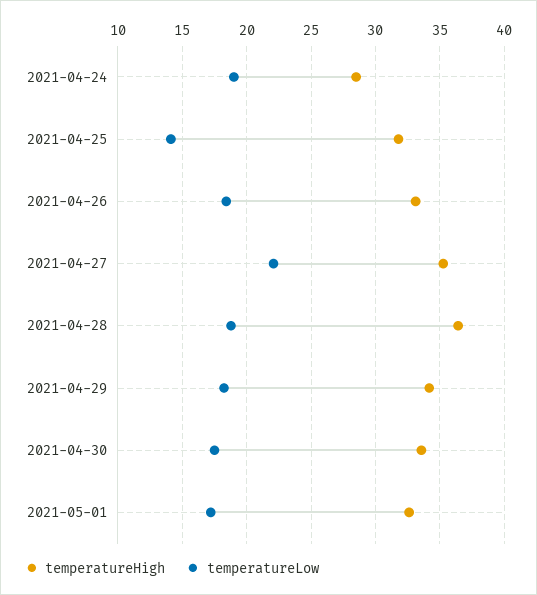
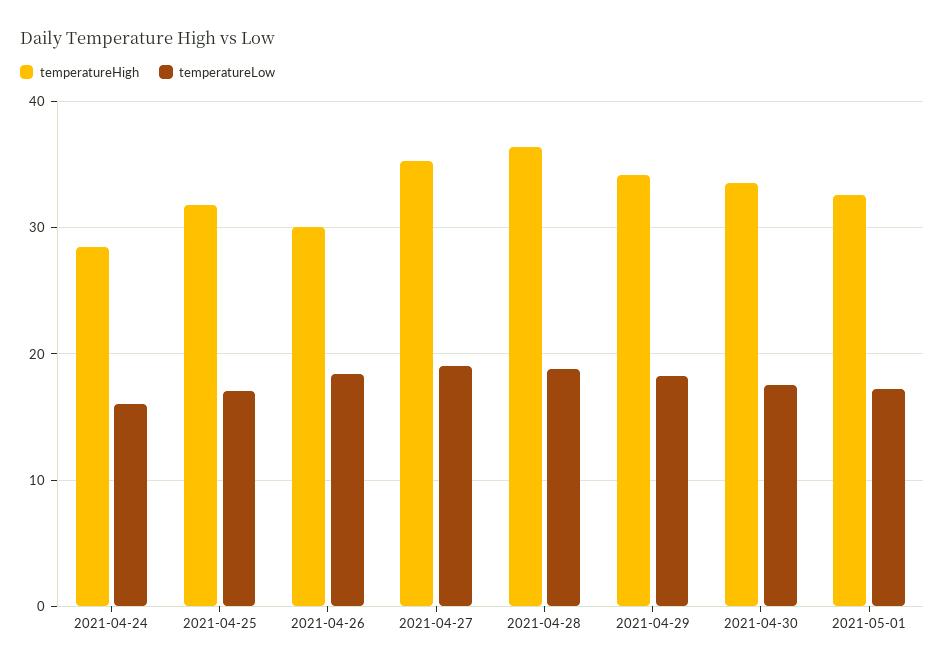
  {
    "temperatureHigh": {
      "2021-04-24": 28.5,
      "2021-04-25": 32,
-     "2021-04-26": 33,
+     "2021-04-26": 30,
      "2021-04-27": 35.5,
      "2021-04-28": 36.5,
      "2021-04-29": 34,
      "2021-04-30": 33.5,
      "2021-05-01": 32.5
    },
    "temperatureLow": {
-     "2021-04-24": 19,
+     "2021-04-24": 16,
-     "2021-04-25": 14,
+     "2021-04-25": 17,
      "2021-04-26": 18.5,
-     "2021-04-27": 22,
+     "2021-04-27": 19,
      "2021-04-28": 19,
      "2021-04-29": 18,
      "2021-04-30": 17.5,
      "2021-05-01": 17
    }
  }

